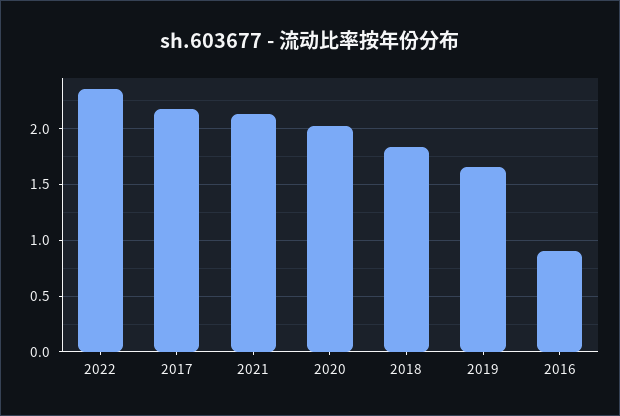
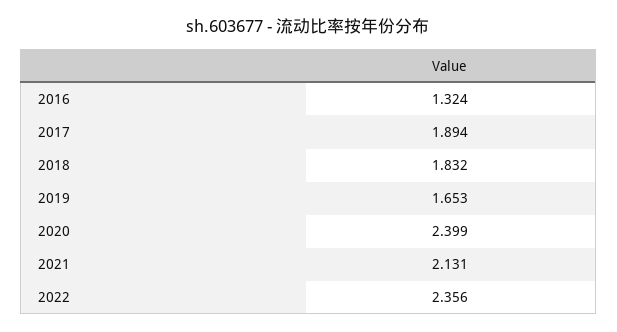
  {
    "2022": 2.356,
-   "2017": 2.2,
+   "2017": 1.894,
    "2021": 2.131,
-   "2020": 2,
+   "2020": 2.399,
    "2018": 1.832,
    "2019": 1.653,
-   "2016": 0.9
+   "2016": 1.324
  }

